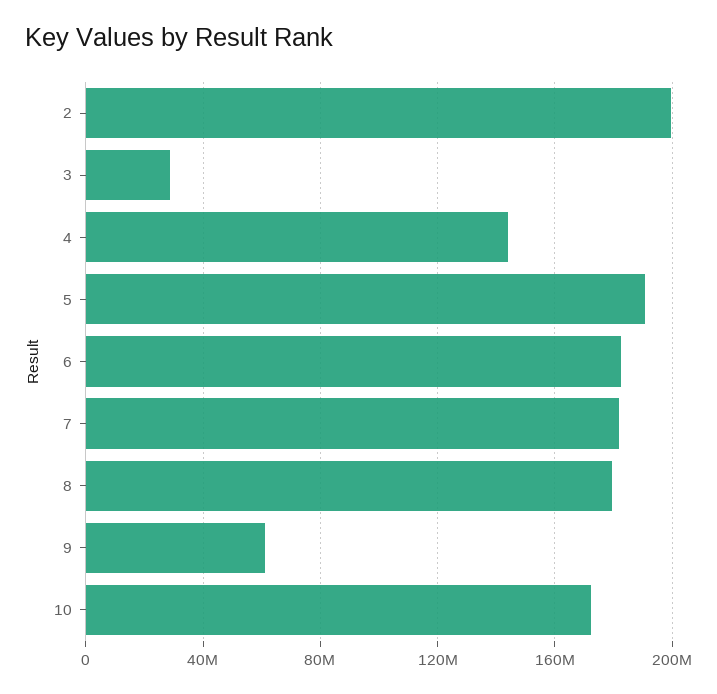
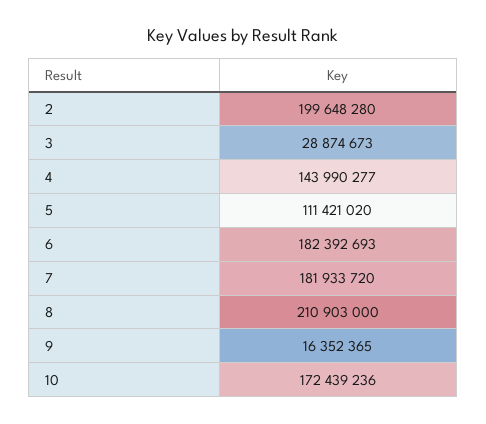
  {
    "2": 199648280,
    "3": 28874673,
    "4": 143990277,
-   "5": 190000000,
+   "5": 111421020,
    "6": 182392693,
    "7": 181933720,
-   "8": 180000000,
+   "8": 210903000,
-   "9": 60000000,
+   "9": 16352365,
    "10": 172439236
  }

